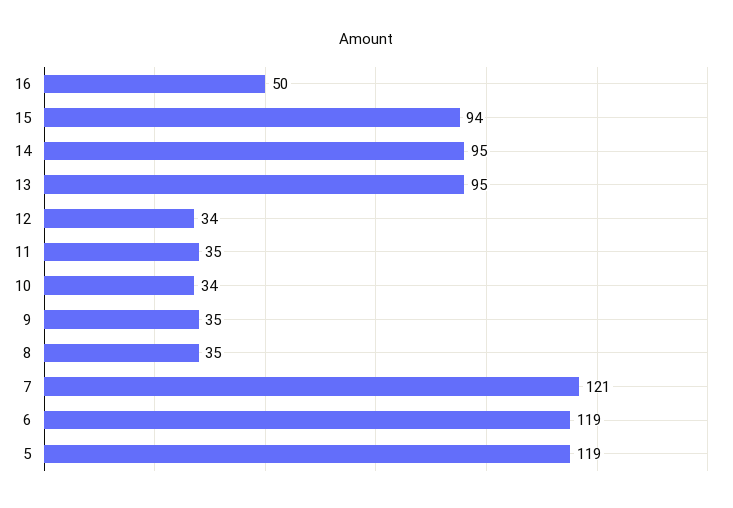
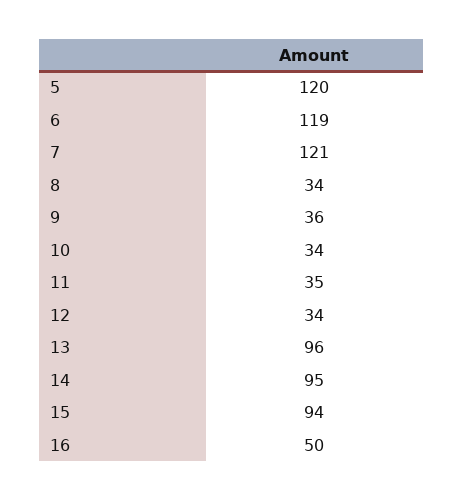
  {
    "16": 50,
    "15": 94,
    "14": 95,
-   "13": 95,
+   "13": 96,
    "12": 34,
    "11": 35,
    "10": 34,
-   "9": 35,
+   "9": 36,
-   "8": 35,
+   "8": 34,
    "7": 121,
    "6": 119,
-   "5": 119
+   "5": 120
  }

